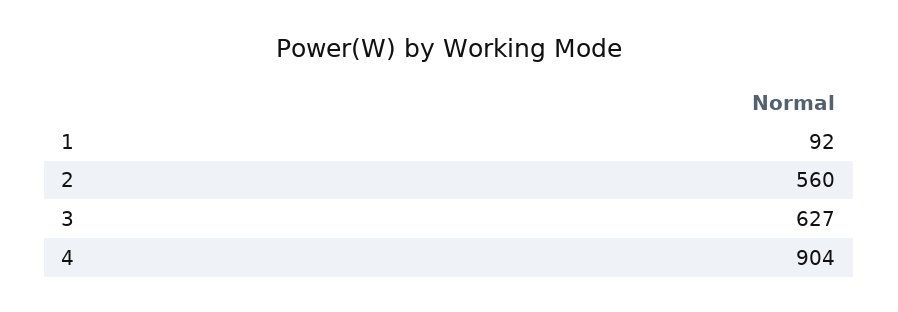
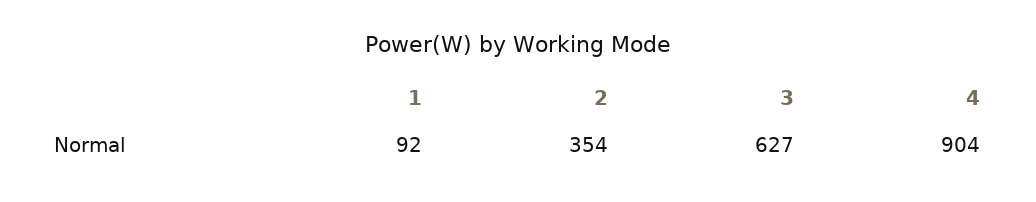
  {
    "1": 92,
-   "2": 560,
+   "2": 354,
    "3": 627,
    "4": 904
  }

